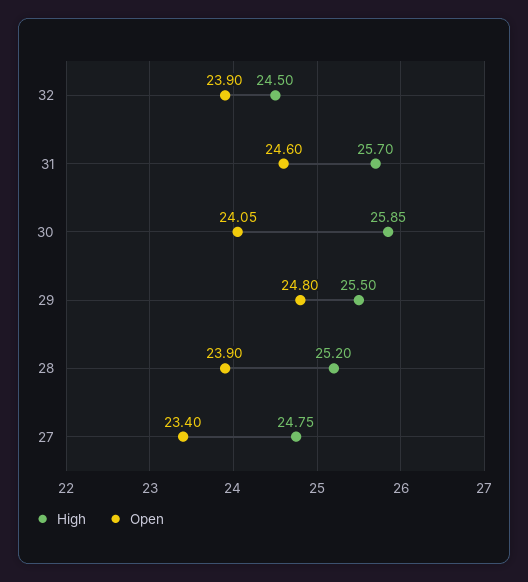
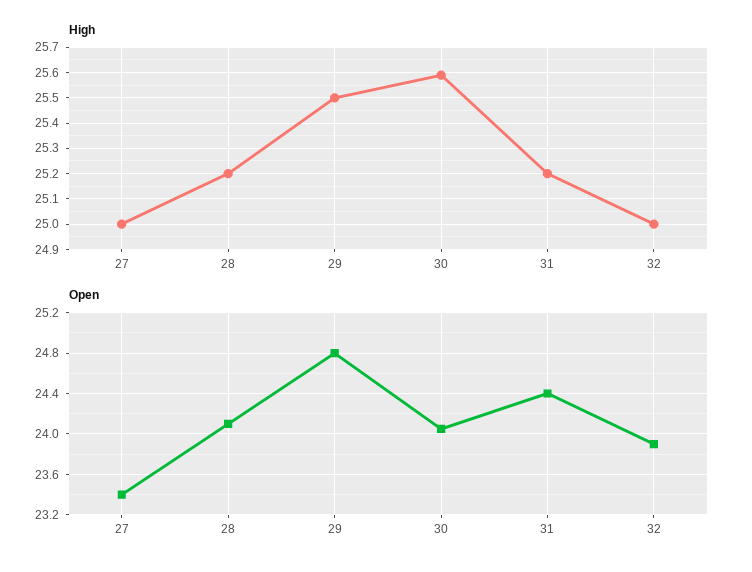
  {
    "High": {
-     "32": 24.5,
+     "32": 25,
-     "31": 25.7,
+     "31": 25.2,
-     "30": 25.85,
+     "30": 25.6,
      "29": 25.5,
      "28": 25.2,
-     "27": 24.75
+     "27": 25
    },
    "Open": {
      "32": 23.9,
-     "31": 24.6,
+     "31": 24.4,
      "30": 24.05,
      "29": 24.8,
-     "28": 23.9,
+     "28": 24.1,
      "27": 23.4
    }
  }

